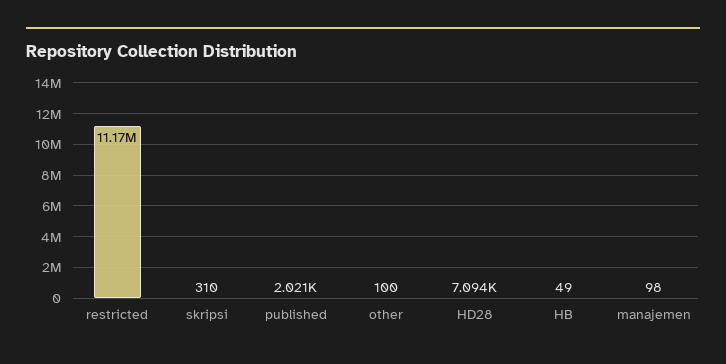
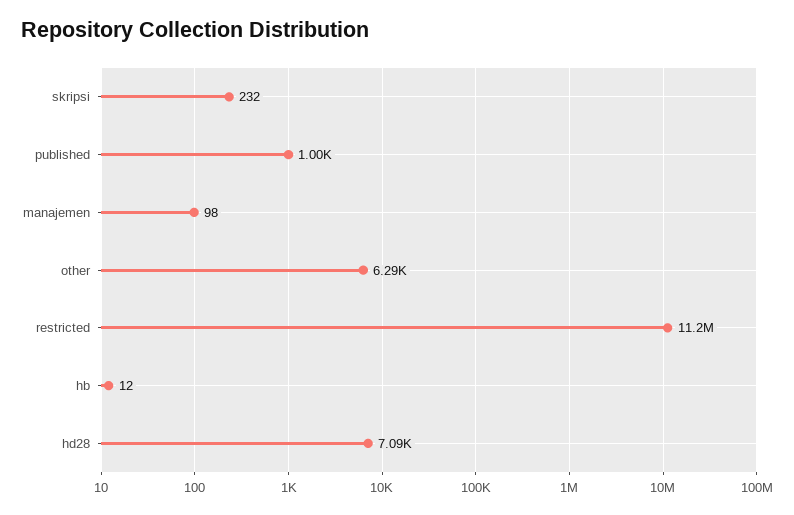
  {
    "restricted": 11170000,
-   "skripsi": 310,
+   "skripsi": 232,
-   "published": 2021,
+   "published": 1000,
-   "other": 100,
+   "other": 6290,
    "HD28": 7094,
-   "HB": 49,
+   "HB": 12,
    "manajemen": 98
  }

